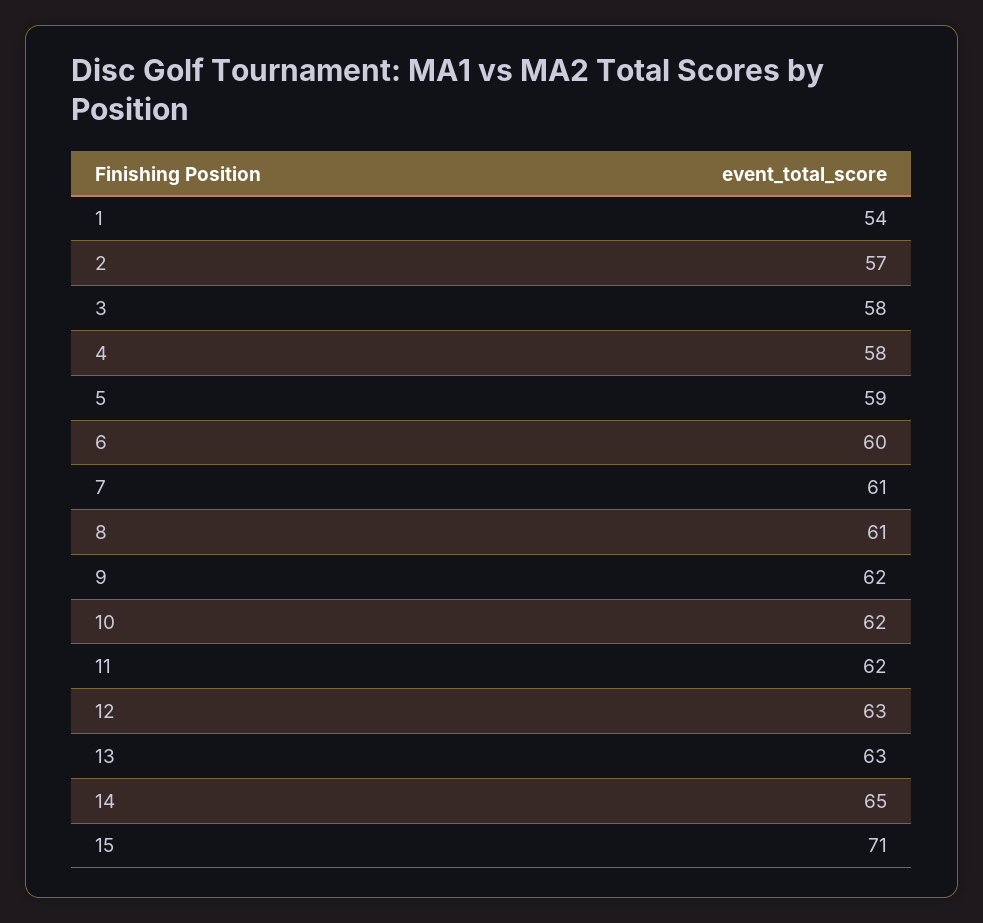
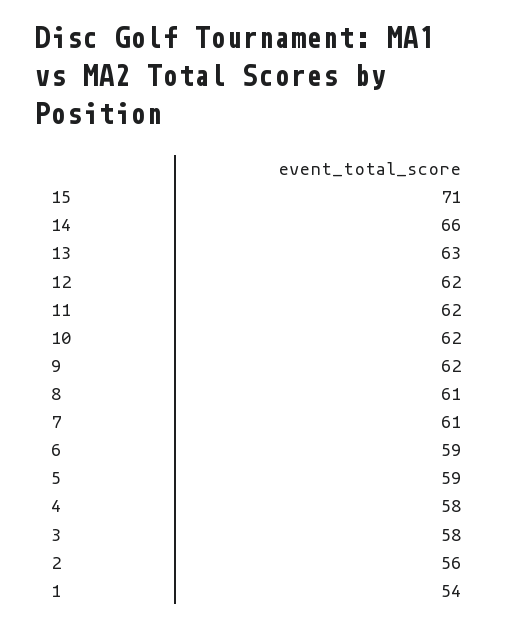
  {
    "1": 54,
-   "2": 57,
+   "2": 56,
    "3": 58,
    "4": 58,
    "5": 59,
-   "6": 60,
+   "6": 59,
    "7": 61,
    "8": 61,
    "9": 62,
    "10": 62,
    "11": 62,
-   "12": 63,
+   "12": 62,
    "13": 63,
-   "14": 65,
+   "14": 66,
    "15": 71
  }

